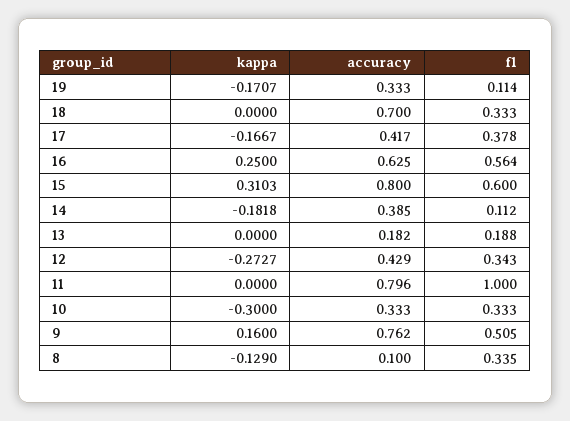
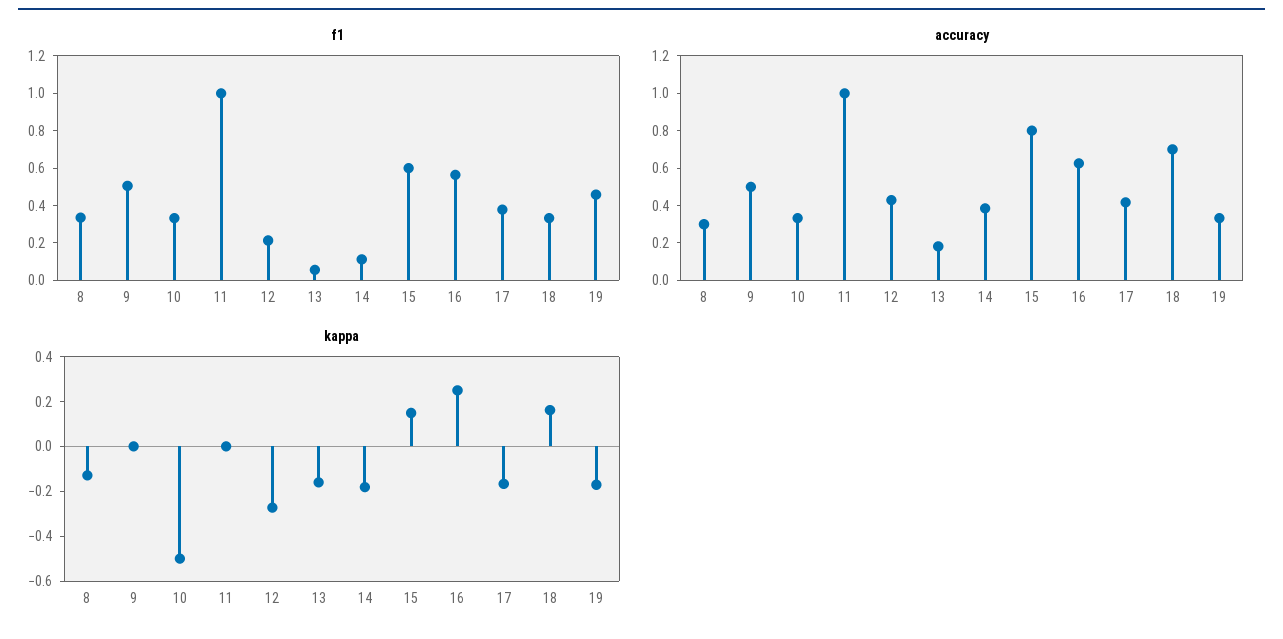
  {
    "kappa": {
      "19": -0.1707,
-     "18": 0,
+     "18": 0.15,
      "17": -0.1667,
      "16": 0.25,
-     "15": 0.3103,
+     "15": 0.15,
      "14": -0.1818,
-     "13": 0,
+     "13": -0.15,
      "12": -0.2727,
      "11": 0,
-     "10": -0.3,
+     "10": -0.5,
-     "9": 0.16,
+     "9": 0,
      "8": -0.129
    },
    "accuracy": {
      "19": 0.333,
      "18": 0.7,
      "17": 0.417,
      "16": 0.625,
      "15": 0.8,
      "14": 0.385,
      "13": 0.182,
      "12": 0.429,
-     "11": 0.796,
+     "11": 1,
      "10": 0.333,
-     "9": 0.762,
+     "9": 0.5,
-     "8": 0.1
+     "8": 0.3
    },
    "f1": {
-     "19": 0.114,
+     "19": 0.45,
      "18": 0.333,
      "17": 0.378,
      "16": 0.564,
      "15": 0.6,
      "14": 0.112,
-     "13": 0.188,
+     "13": 0.05,
-     "12": 0.343,
+     "12": 0.2,
      "11": 1,
      "10": 0.333,
      "9": 0.505,
      "8": 0.335
    }
  }

